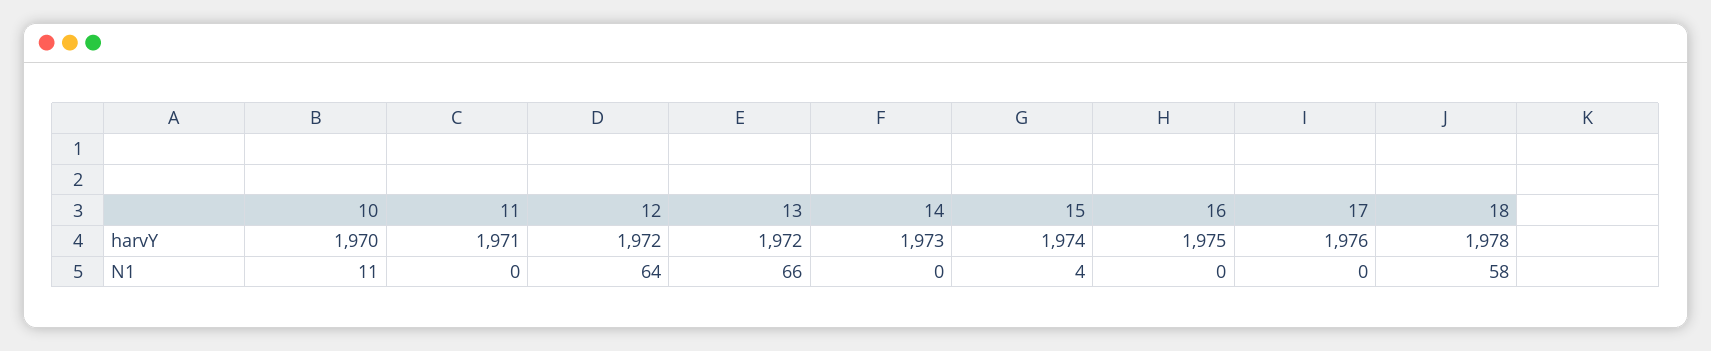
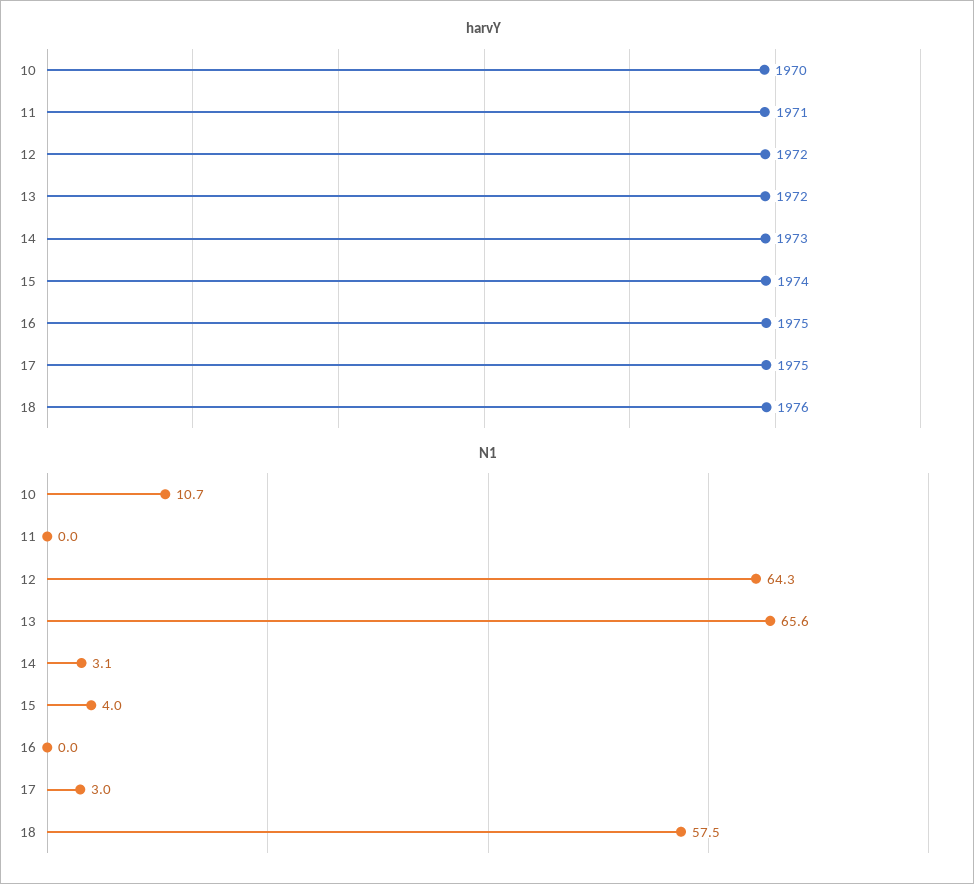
  {
    "harvY": {
      "10": 1970,
      "11": 1971,
      "12": 1972,
      "13": 1972,
      "14": 1973,
      "15": 1974,
      "16": 1975,
-     "17": 1976,
+     "17": 1975,
-     "18": 1978
+     "18": 1976
    },
    "N1": {
      "10": 10.7,
      "11": 0,
      "12": 64.3,
      "13": 65.6,
-     "14": 0,
+     "14": 3.1,
      "15": 4,
      "16": 0,
-     "17": 0,
+     "17": 3,
      "18": 57.5
    }
  }

